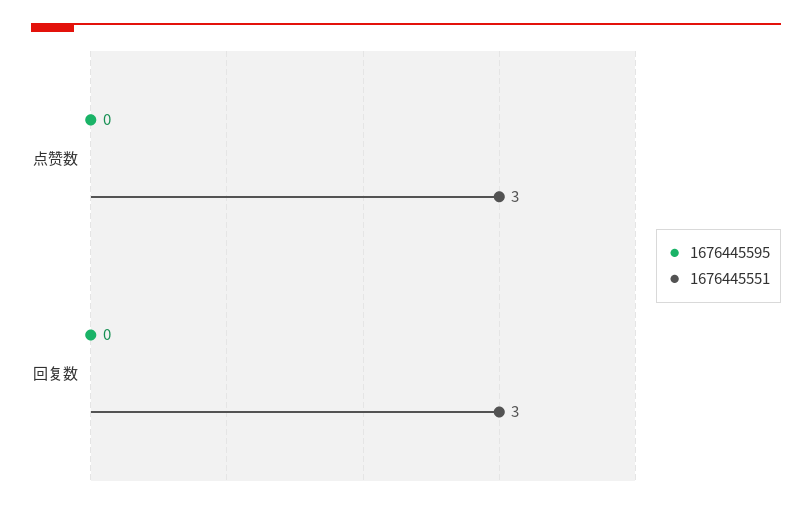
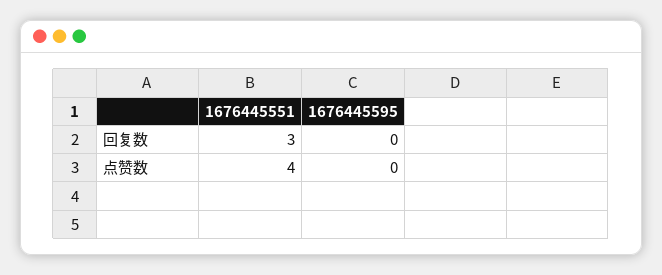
  {
    "1676445595": {
      "点赞数": 0,
      "回复数": 0
    },
    "1676445551": {
-     "点赞数": 3,
+     "点赞数": 4,
      "回复数": 3
    }
  }

